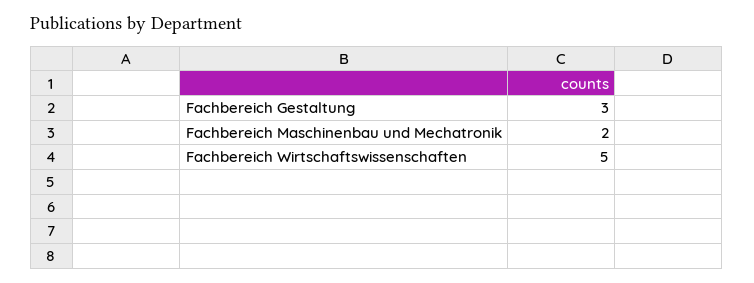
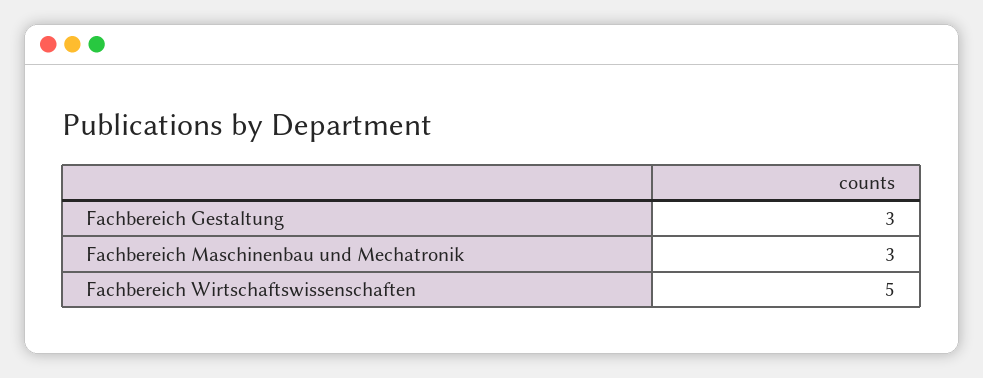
  {
    "Fachbereich Gestaltung": 3,
-   "Fachbereich Maschinenbau und Mechatronik": 2,
+   "Fachbereich Maschinenbau und Mechatronik": 3,
    "Fachbereich Wirtschaftswissenschaften": 5
  }

